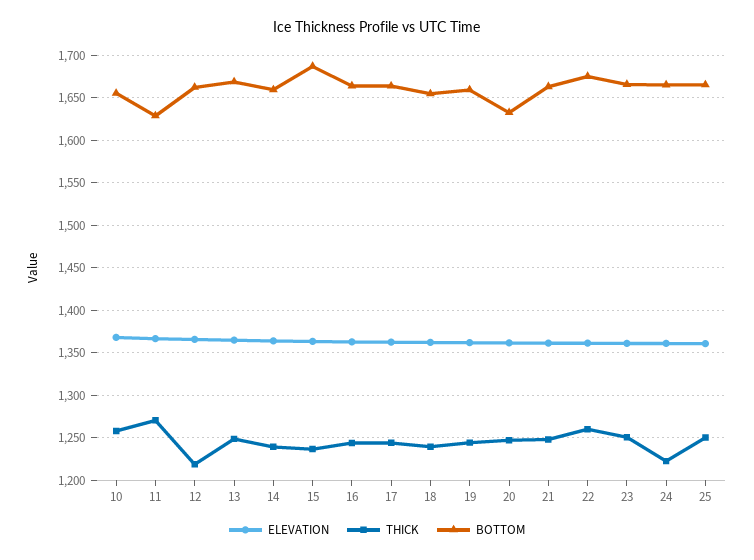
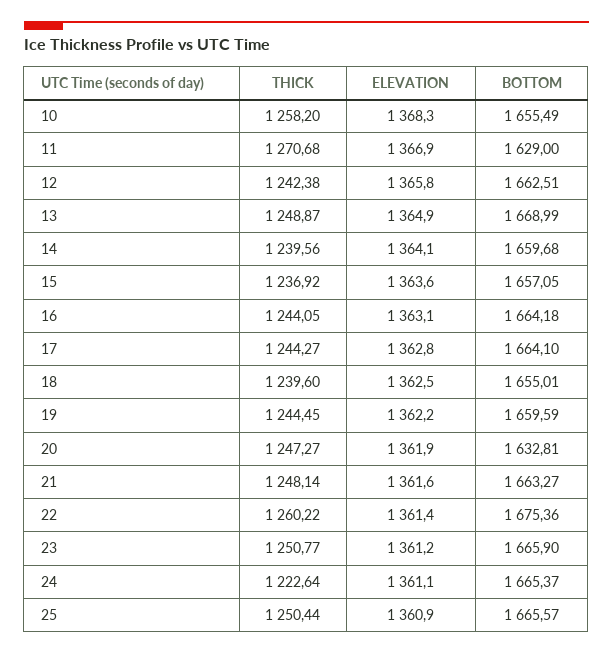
  {
    "ELEVATION": {
      "10": 1368.3,
      "11": 1366.9,
      "12": 1365.8,
      "13": 1364.9,
      "14": 1364.1,
      "15": 1363.6,
      "16": 1363.1,
      "17": 1362.8,
      "18": 1362.5,
      "19": 1362.2,
      "20": 1361.9,
      "21": 1361.6,
      "22": 1361.4,
      "23": 1361.2,
      "24": 1361.1,
      "25": 1360.9
    },
    "THICK": {
      "10": 1258.2,
      "11": 1270.68,
-     "12": 1220,
+     "12": 1242.38,
      "13": 1248.87,
      "14": 1239.56,
      "15": 1236.92,
      "16": 1244.05,
      "17": 1244.27,
      "18": 1239.6,
      "19": 1244.45,
      "20": 1247.27,
      "21": 1248.14,
      "22": 1260.22,
      "23": 1250.77,
      "24": 1222.64,
      "25": 1250.44
    },
    "BOTTOM": {
      "10": 1655.49,
      "11": 1629,
      "12": 1662.51,
      "13": 1668.99,
      "14": 1659.68,
-     "15": 1690,
+     "15": 1657.05,
      "16": 1664.18,
      "17": 1664.1,
      "18": 1655.01,
      "19": 1659.59,
      "20": 1632.81,
      "21": 1663.27,
      "22": 1675.36,
      "23": 1665.9,
      "24": 1665.37,
      "25": 1665.57
    }
  }

